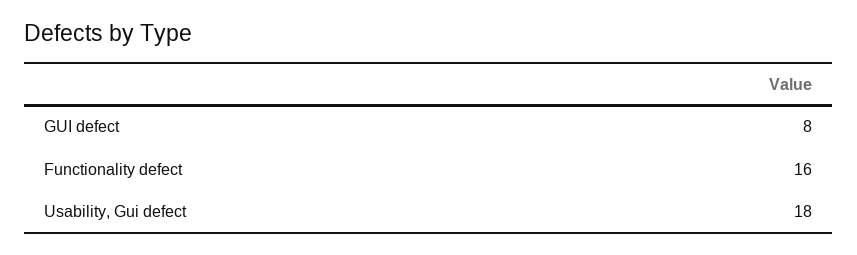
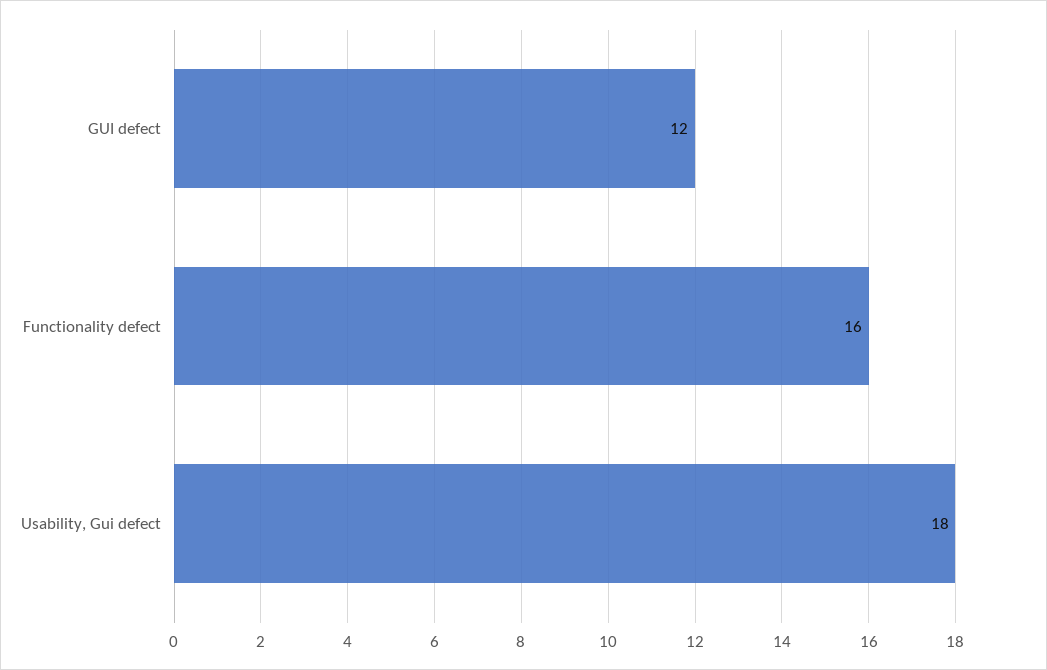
  {
-   "GUI defect": 8,
+   "GUI defect": 12,
    "Functionality defect": 16,
    "Usability, Gui defect": 18
  }

